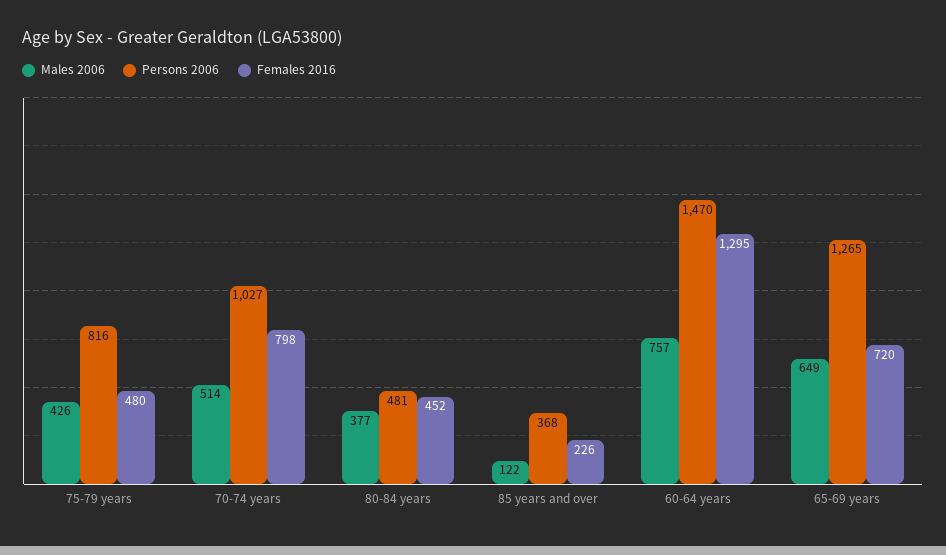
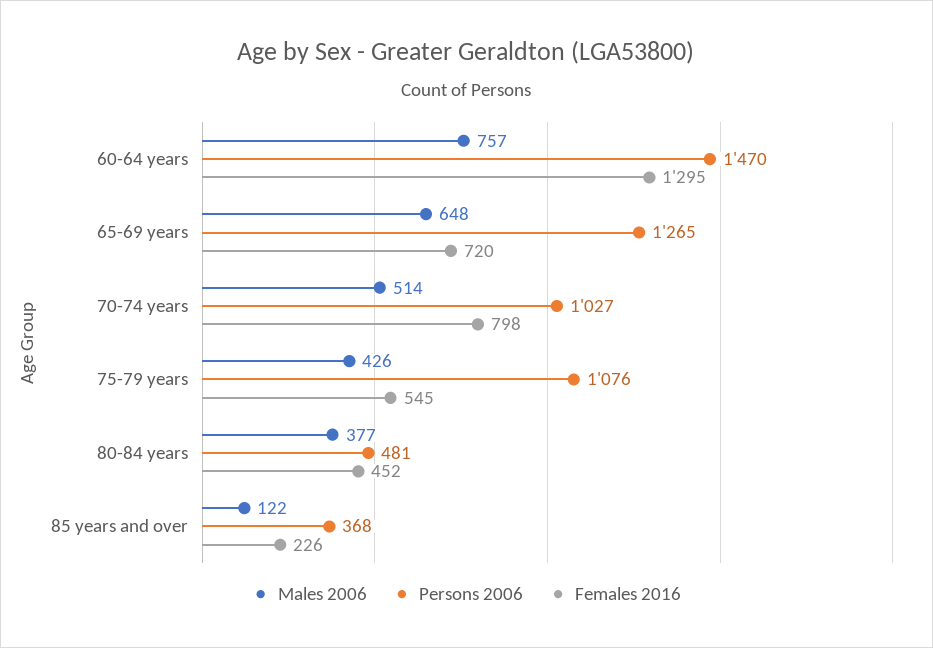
  {
    "Males 2006": {
      "75-79 years": 426,
      "70-74 years": 514,
      "80-84 years": 377,
      "85 years and over": 122,
      "60-64 years": 757,
-     "65-69 years": 649
+     "65-69 years": 648
    },
    "Persons 2006": {
-     "75-79 years": 816,
+     "75-79 years": 1076,
      "70-74 years": 1027,
      "80-84 years": 481,
      "85 years and over": 368,
      "60-64 years": 1470,
      "65-69 years": 1265
    },
    "Females 2016": {
-     "75-79 years": 480,
+     "75-79 years": 545,
      "70-74 years": 798,
      "80-84 years": 452,
      "85 years and over": 226,
      "60-64 years": 1295,
      "65-69 years": 720
    }
  }

